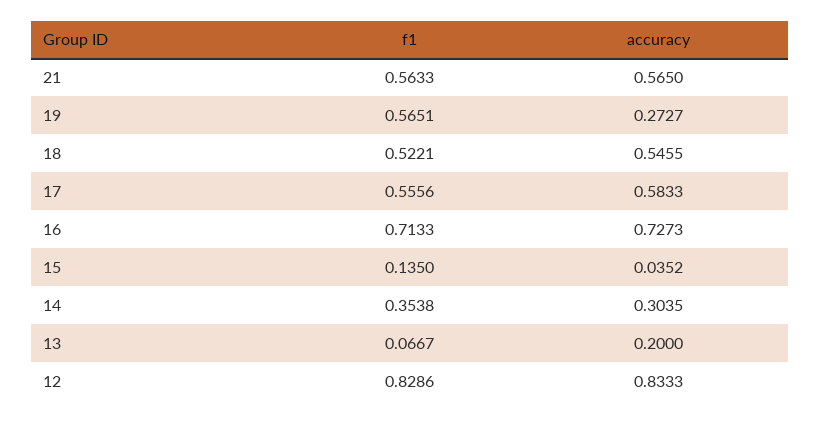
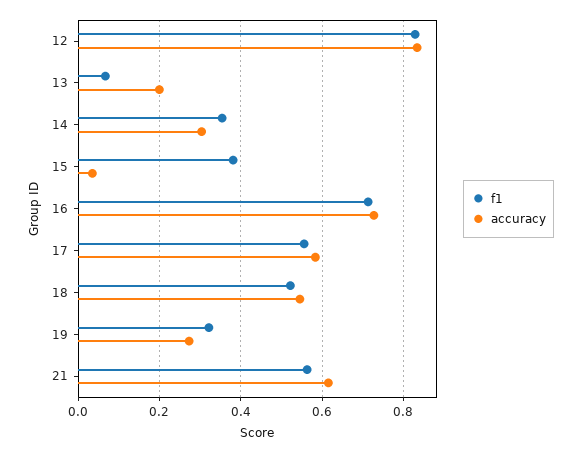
  {
    "f1": {
      "21": 0.5633,
-     "19": 0.5651,
+     "19": 0.32,
      "18": 0.5221,
      "17": 0.5556,
      "16": 0.7133,
-     "15": 0.135,
+     "15": 0.38,
      "14": 0.3538,
      "13": 0.0667,
      "12": 0.8286
    },
    "accuracy": {
-     "21": 0.565,
+     "21": 0.62,
      "19": 0.2727,
      "18": 0.5455,
      "17": 0.5833,
      "16": 0.7273,
      "15": 0.0352,
      "14": 0.3035,
      "13": 0.2,
      "12": 0.8333
    }
  }

